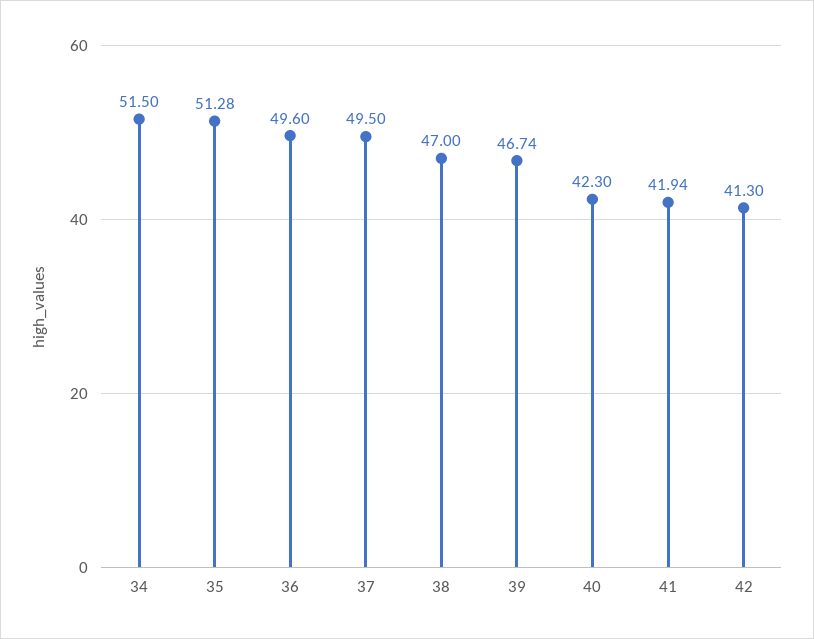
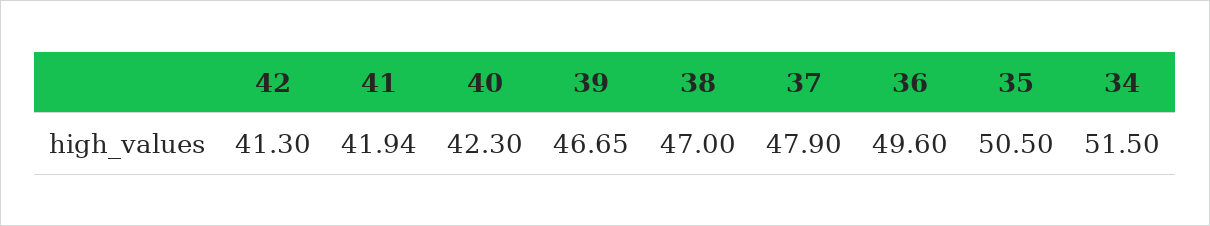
  {
    "34": 51.5,
-   "35": 51.28,
+   "35": 50.5,
    "36": 49.6,
-   "37": 49.5,
+   "37": 47.9,
    "38": 47,
-   "39": 46.74,
+   "39": 46.65,
    "40": 42.3,
    "41": 41.94,
    "42": 41.3
  }

